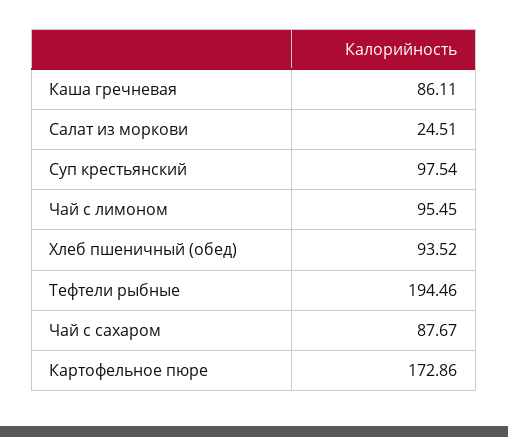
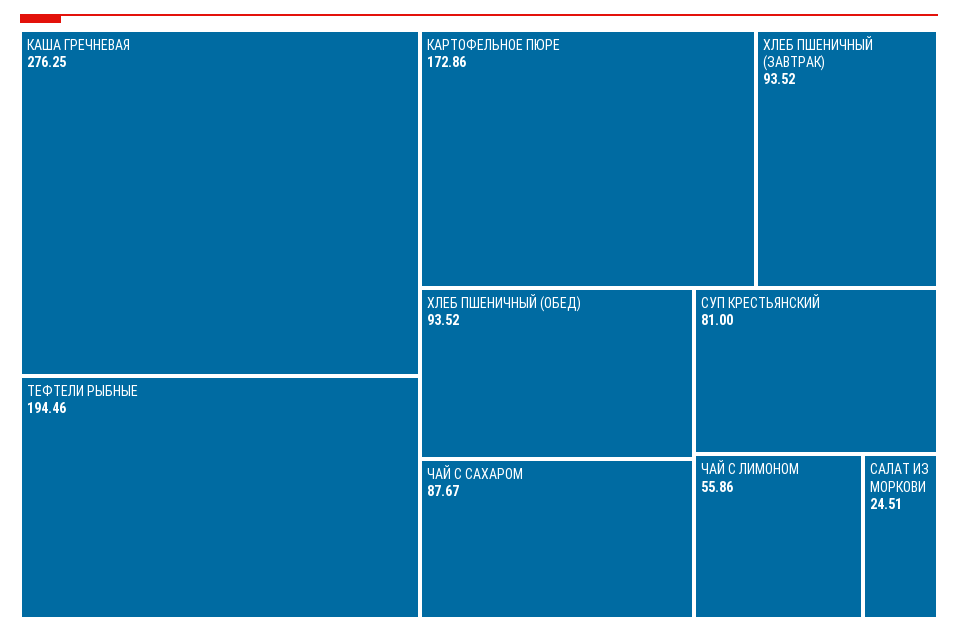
  {
-   "Каша гречневая": 86.11,
+   "Каша гречневая": 276.25,
    "Салат из моркови": 24.51,
-   "Суп крестьянский": 97.54,
+   "Суп крестьянский": 81,
-   "Чай с лимоном": 95.45,
+   "Чай с лимоном": 55.86,
    "Хлеб пшеничный (обед)": 93.52,
    "Тефтели рыбные": 194.46,
    "Чай с сахаром": 87.67,
-   "Картофельное пюре": 172.86
+   "Картофельное пюре": 172.86,
+   "ХЛЕБ ПШЕНИЧНЫЙ (ЗАВТРАК)": 93.52
  }

